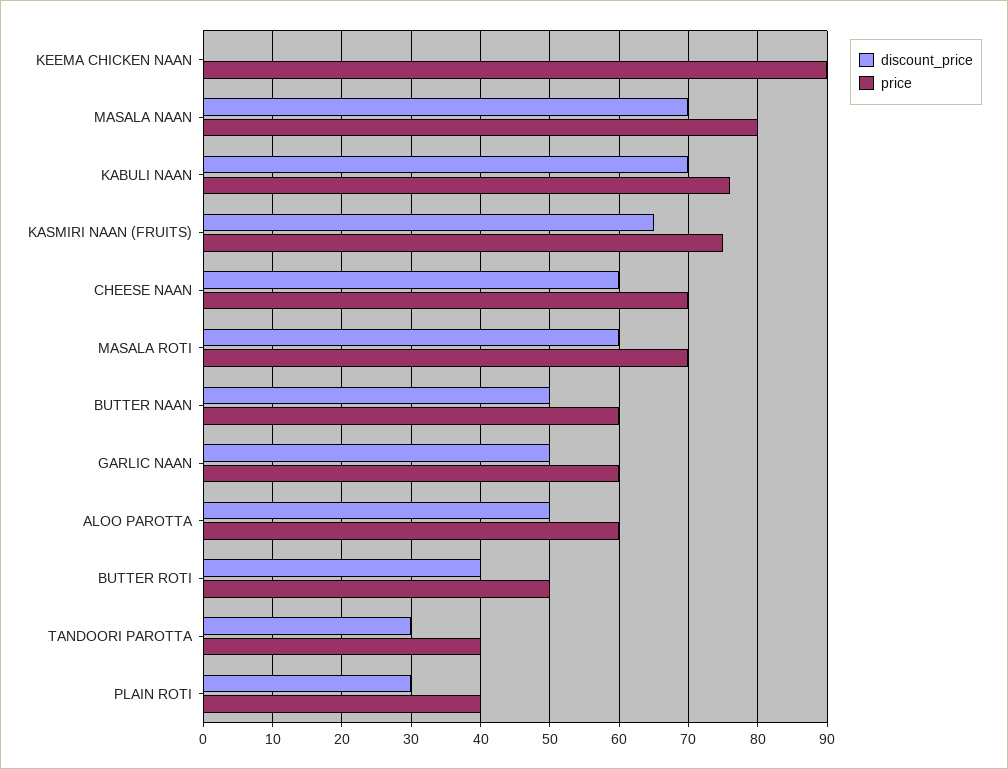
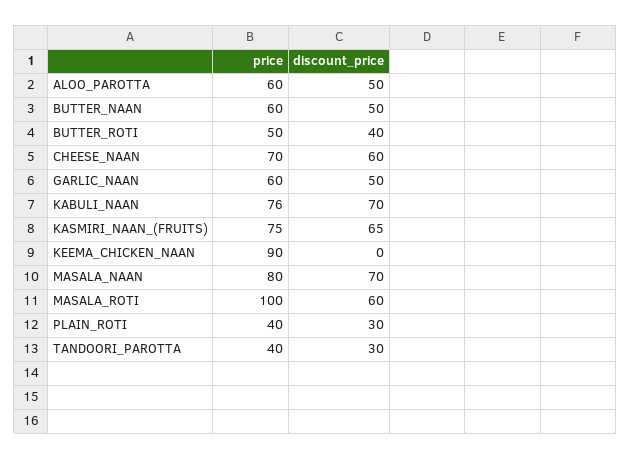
  {
    "discount_price": {
      "KEEMA CHICKEN NAAN": 0,
      "MASALA NAAN": 70,
      "KABULI NAAN": 70,
      "KASMIRI NAAN (FRUITS)": 65,
      "CHEESE NAAN": 60,
      "MASALA ROTI": 60,
      "BUTTER NAAN": 50,
      "GARLIC NAAN": 50,
      "ALOO PAROTTA": 50,
      "BUTTER ROTI": 40,
      "TANDOORI PAROTTA": 30,
      "PLAIN ROTI": 30
    },
    "price": {
      "KEEMA CHICKEN NAAN": 90,
      "MASALA NAAN": 80,
      "KABULI NAAN": 76,
      "KASMIRI NAAN (FRUITS)": 75,
      "CHEESE NAAN": 70,
-     "MASALA ROTI": 70,
+     "MASALA ROTI": 100,
      "BUTTER NAAN": 60,
      "GARLIC NAAN": 60,
      "ALOO PAROTTA": 60,
      "BUTTER ROTI": 50,
      "TANDOORI PAROTTA": 40,
      "PLAIN ROTI": 40
    }
  }

